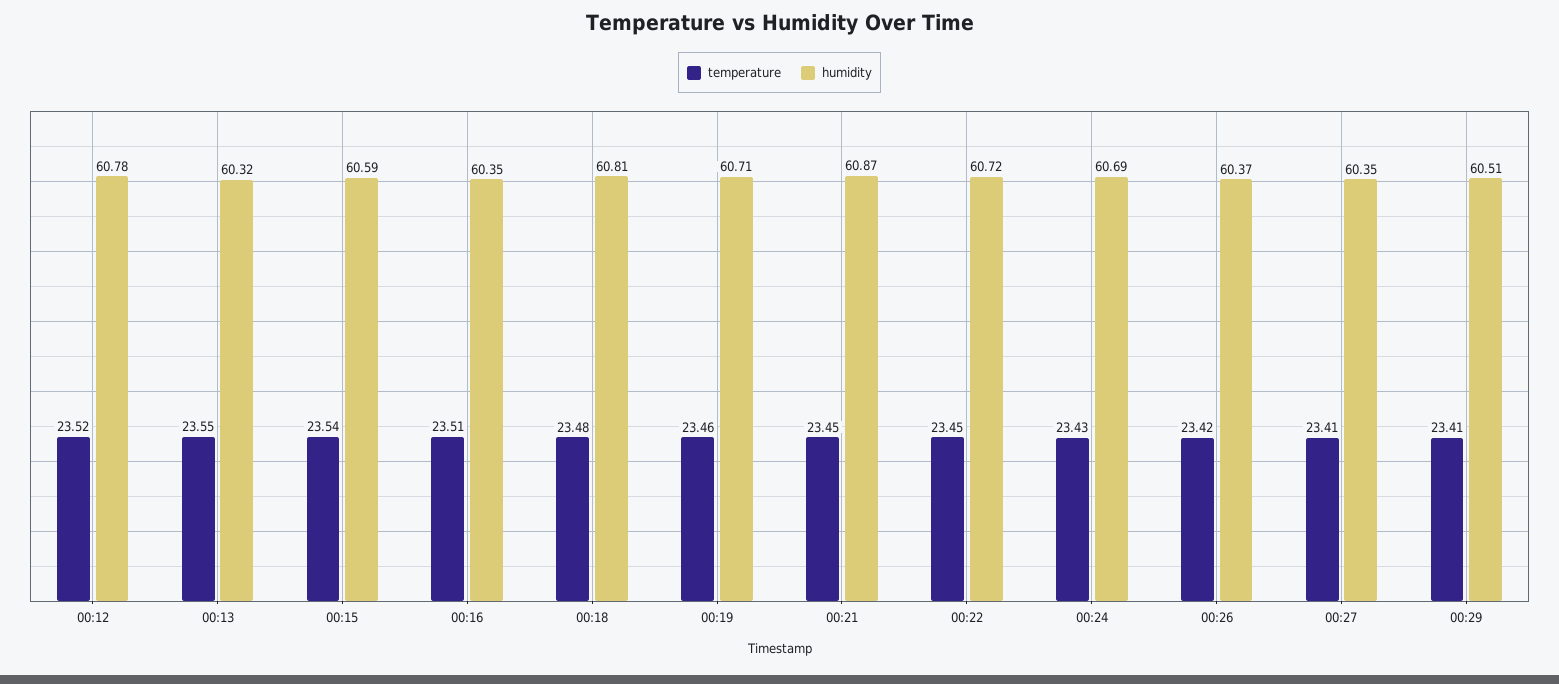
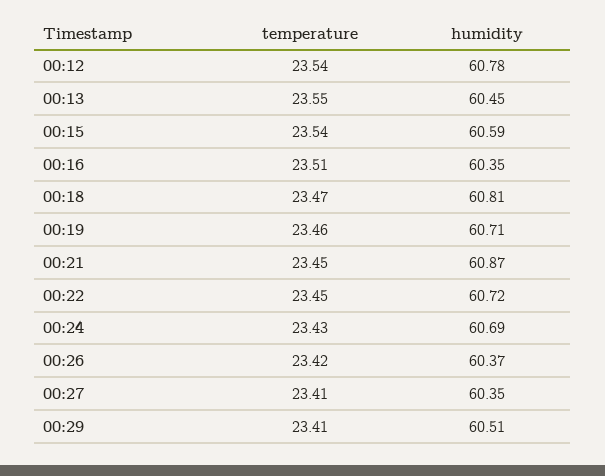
  {
    "temperature": {
-     "00:12": 23.52,
+     "00:12": 23.54,
      "00:13": 23.55,
      "00:15": 23.54,
      "00:16": 23.51,
-     "00:18": 23.48,
+     "00:18": 23.47,
      "00:19": 23.46,
      "00:21": 23.45,
      "00:22": 23.45,
      "00:24": 23.43,
      "00:26": 23.42,
      "00:27": 23.41,
      "00:29": 23.41
    },
    "humidity": {
      "00:12": 60.78,
-     "00:13": 60.32,
+     "00:13": 60.45,
      "00:15": 60.59,
      "00:16": 60.35,
      "00:18": 60.81,
      "00:19": 60.71,
      "00:21": 60.87,
      "00:22": 60.72,
      "00:24": 60.69,
      "00:26": 60.37,
      "00:27": 60.35,
      "00:29": 60.51
    }
  }

